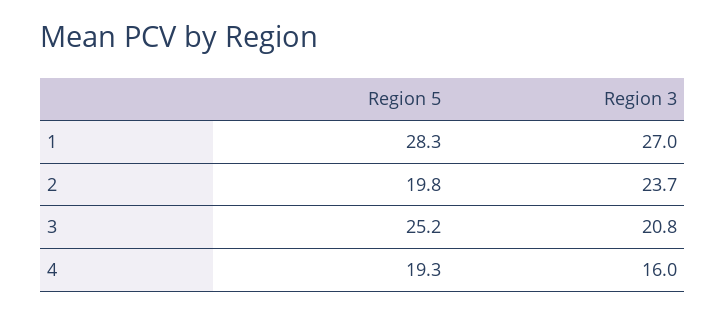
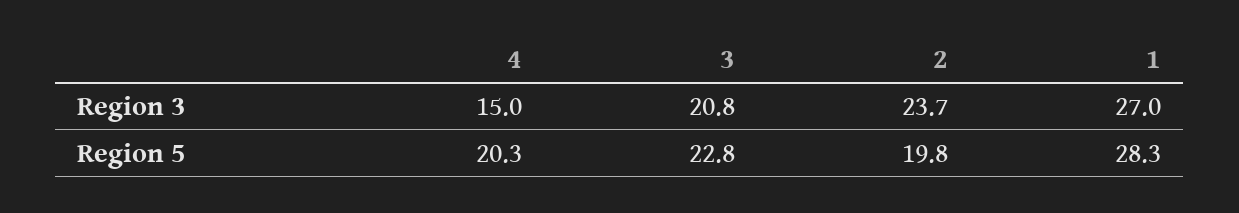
  {
    "Region 5": {
      "1": 28.3,
      "2": 19.8,
-     "3": 25.2,
+     "3": 22.8,
-     "4": 19.3
+     "4": 20.3
    },
    "Region 3": {
      "1": 27,
      "2": 23.7,
      "3": 20.8,
-     "4": 16
+     "4": 15
    }
  }

